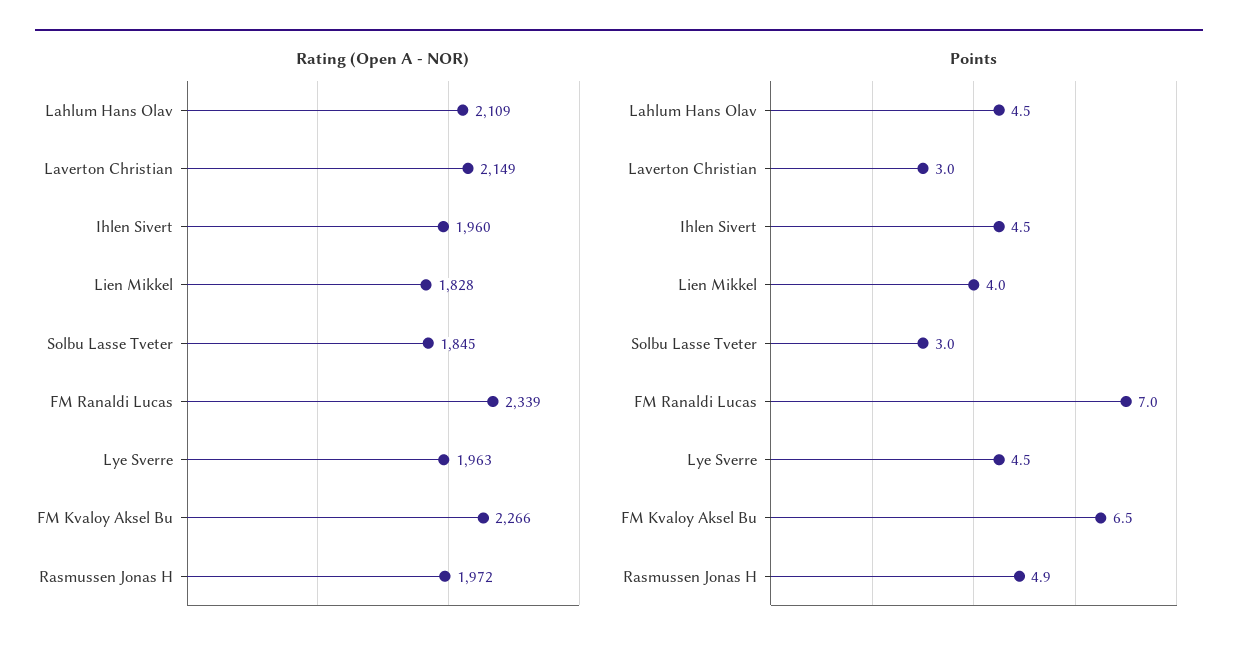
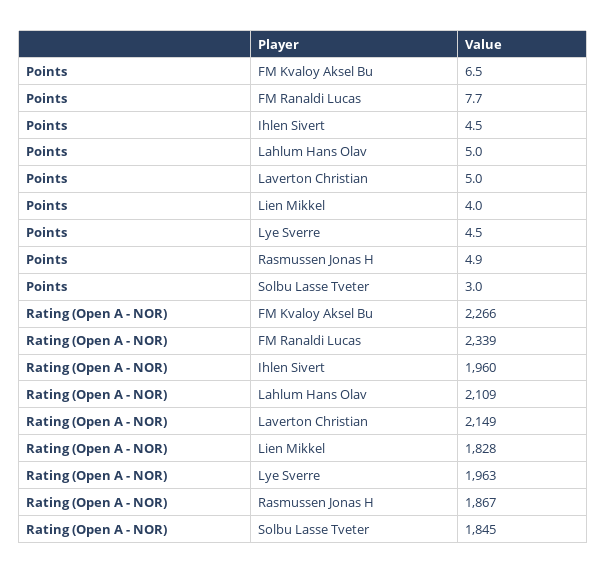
  {
    "Rating (Open A - NOR)": {
      "Lahlum Hans Olav": 2109,
      "Laverton Christian": 2149,
      "Ihlen Sivert": 1960,
      "Lien Mikkel": 1828,
      "Solbu Lasse Tveter": 1845,
      "FM Ranaldi Lucas": 2339,
      "Lye Sverre": 1963,
      "FM Kvaloy Aksel Bu": 2266,
-     "Rasmussen Jonas H": 1972
+     "Rasmussen Jonas H": 1867
    },
    "Points": {
-     "Lahlum Hans Olav": 4.5,
+     "Lahlum Hans Olav": 5,
-     "Laverton Christian": 3,
+     "Laverton Christian": 5,
      "Ihlen Sivert": 4.5,
      "Lien Mikkel": 4,
      "Solbu Lasse Tveter": 3,
-     "FM Ranaldi Lucas": 7,
+     "FM Ranaldi Lucas": 7.7,
      "Lye Sverre": 4.5,
      "FM Kvaloy Aksel Bu": 6.5,
      "Rasmussen Jonas H": 4.9
    }
  }

